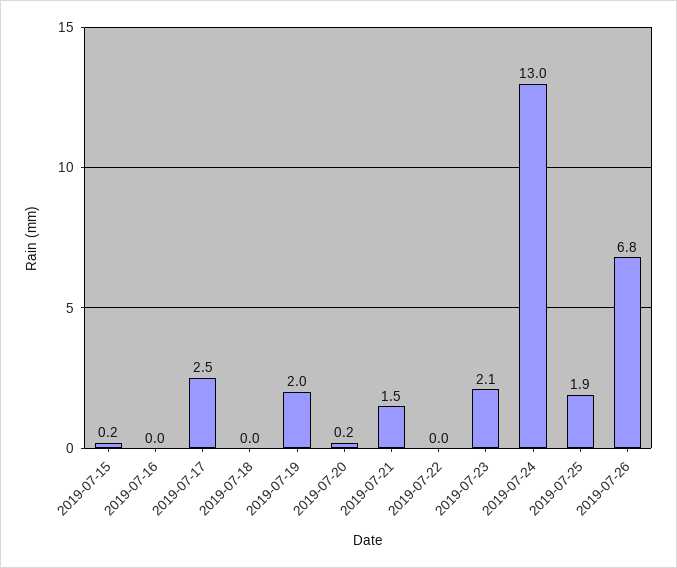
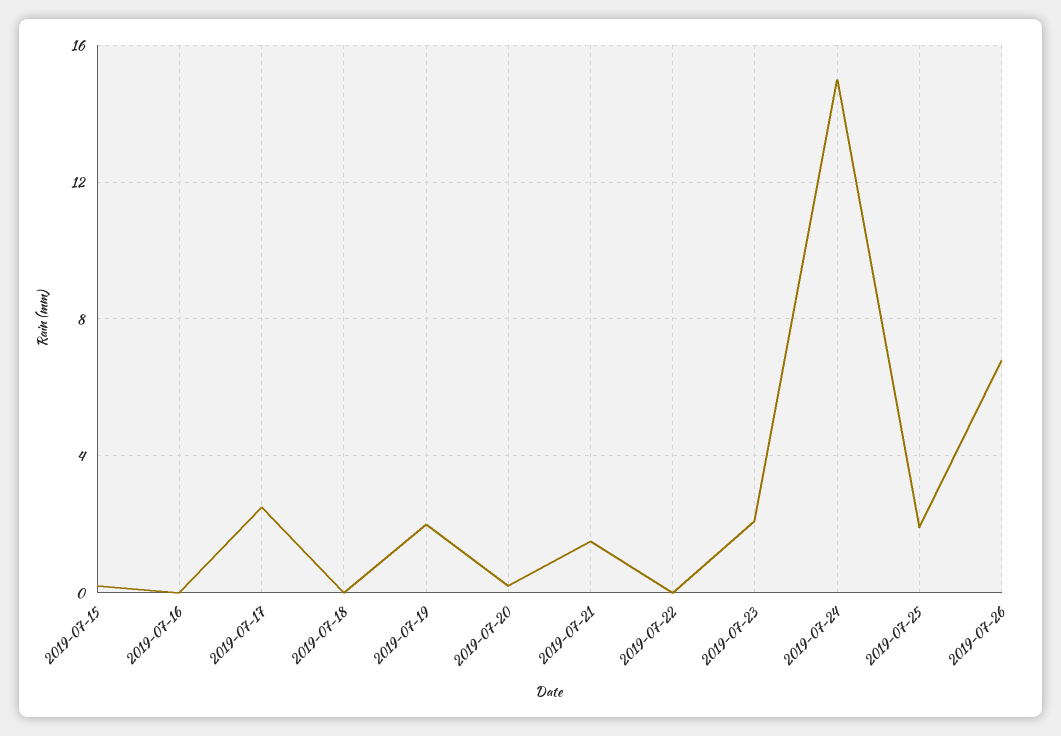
  {
    "2019-07-15": 0.2,
    "2019-07-16": 0,
    "2019-07-17": 2.5,
    "2019-07-18": 0,
    "2019-07-19": 2,
    "2019-07-20": 0.2,
    "2019-07-21": 1.5,
    "2019-07-22": 0,
    "2019-07-23": 2.1,
-   "2019-07-24": 13,
+   "2019-07-24": 15,
    "2019-07-25": 1.9,
    "2019-07-26": 6.8
  }

